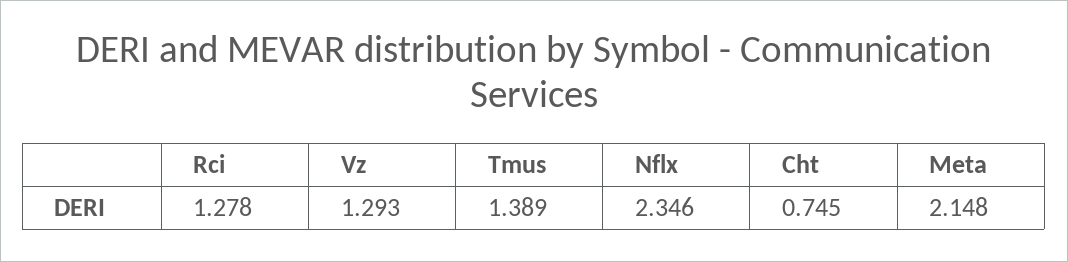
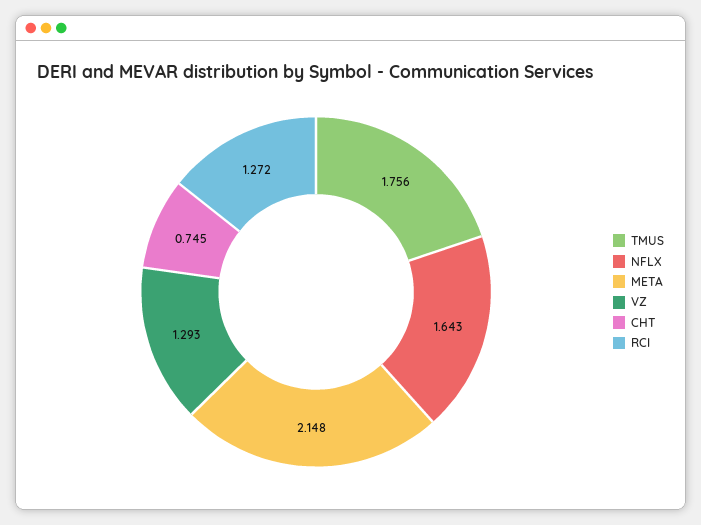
  {
-   "Rci": 1.278,
+   "Rci": 1.272,
    "Vz": 1.293,
-   "Tmus": 1.389,
+   "Tmus": 1.756,
-   "Nflx": 2.346,
+   "Nflx": 1.643,
    "Cht": 0.745,
    "Meta": 2.148
  }

